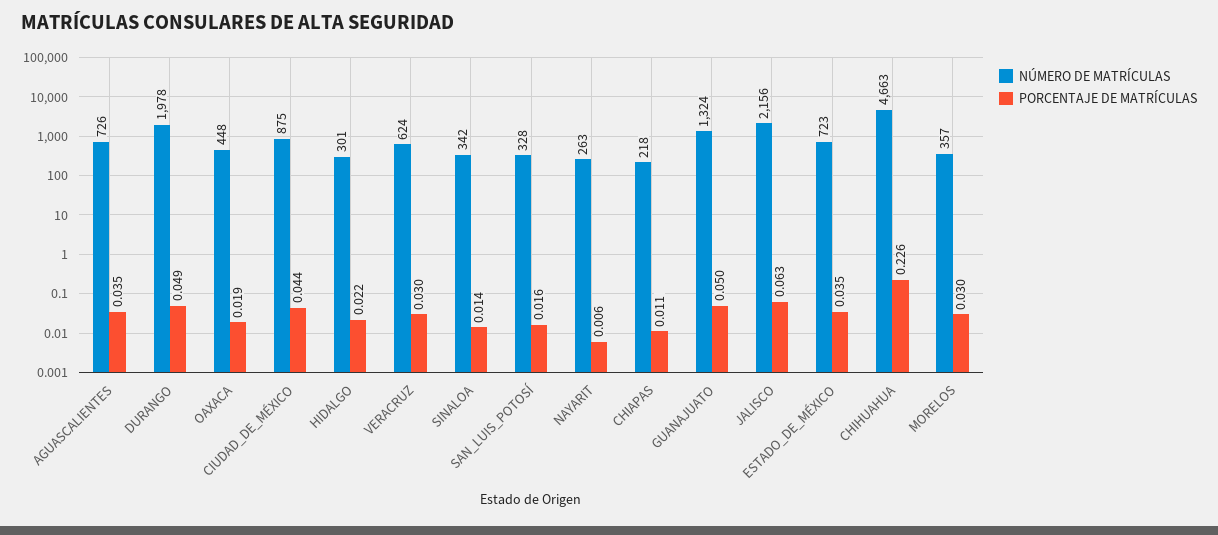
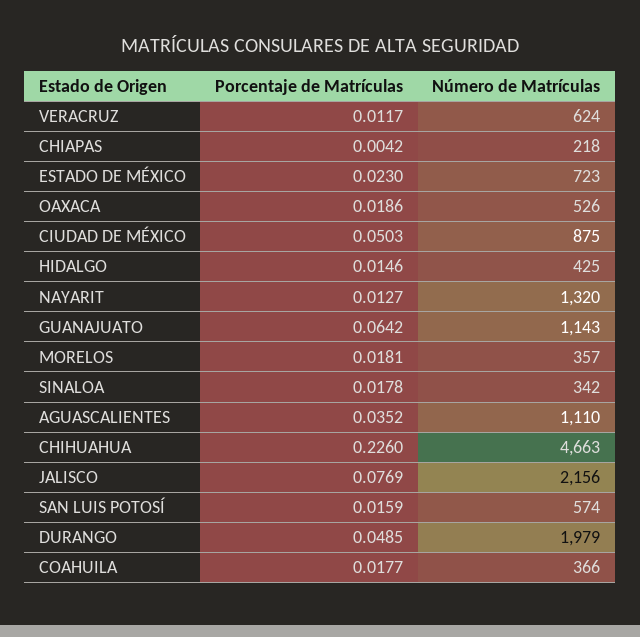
  {
    "NÚMERO DE MATRÍCULAS": {
-     "AGUASCALIENTES": 726,
+     "AGUASCALIENTES": 1110,
-     "DURANGO": 1978,
+     "DURANGO": 1979,
-     "OAXACA": 448,
+     "OAXACA": 526,
      "CIUDAD_DE_MÉXICO": 875,
-     "HIDALGO": 301,
+     "HIDALGO": 425,
      "VERACRUZ": 624,
      "SINALOA": 342,
-     "SAN_LUIS_POTOSÍ": 328,
+     "SAN_LUIS_POTOSÍ": 574,
-     "NAYARIT": 263,
+     "NAYARIT": 1320,
      "CHIAPAS": 218,
-     "GUANAJUATO": 1324,
+     "GUANAJUATO": 1143,
      "JALISCO": 2156,
      "ESTADO_DE_MÉXICO": 723,
      "CHIHUAHUA": 4663,
-     "MORELOS": 357
+     "MORELOS": 357,
+     "COAHUILA": 366
    },
    "PORCENTAJE DE MATRÍCULAS": {
      "AGUASCALIENTES": 0.0352,
      "DURANGO": 0.0485,
      "OAXACA": 0.0186,
-     "CIUDAD_DE_MÉXICO": 0.044,
+     "CIUDAD_DE_MÉXICO": 0.0503,
-     "HIDALGO": 0.022,
+     "HIDALGO": 0.0146,
-     "VERACRUZ": 0.03,
+     "VERACRUZ": 0.0117,
-     "SINALOA": 0.014,
+     "SINALOA": 0.0178,
      "SAN_LUIS_POTOSÍ": 0.0159,
-     "NAYARIT": 0.006,
+     "NAYARIT": 0.0127,
-     "CHIAPAS": 0.011,
+     "CHIAPAS": 0.0042,
-     "GUANAJUATO": 0.05,
+     "GUANAJUATO": 0.0642,
-     "JALISCO": 0.063,
+     "JALISCO": 0.0769,
-     "ESTADO_DE_MÉXICO": 0.035,
+     "ESTADO_DE_MÉXICO": 0.023,
      "CHIHUAHUA": 0.226,
-     "MORELOS": 0.03
+     "MORELOS": 0.0181,
+     "COAHUILA": 0.0177
    }
  }

